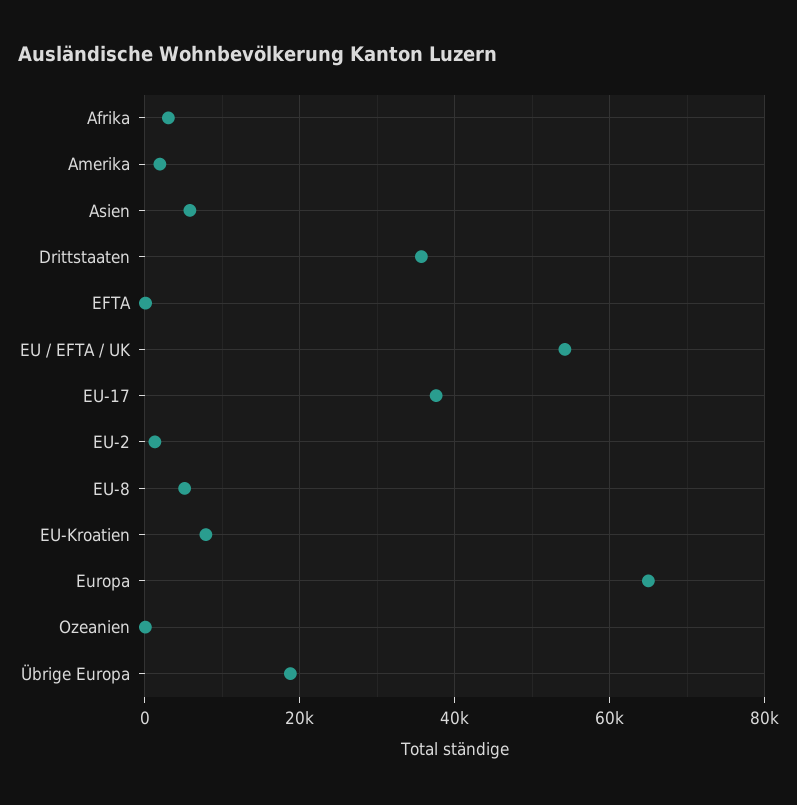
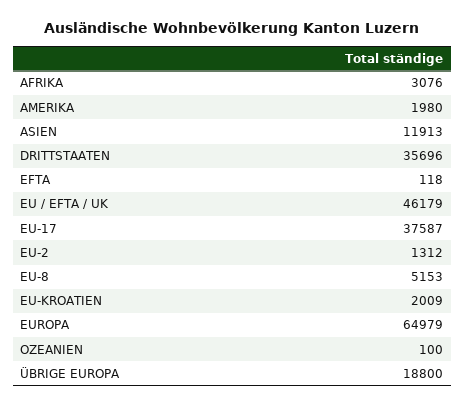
  {
    "Afrika": 3076,
    "Amerika": 1980,
-   "Asien": 6000,
+   "Asien": 11913,
    "Drittstaaten": 35696,
    "EFTA": 118,
-   "EU / EFTA / UK": 54000,
+   "EU / EFTA / UK": 46179,
    "EU-17": 37587,
    "EU-2": 1312,
    "EU-8": 5153,
-   "EU-Kroatien": 8000,
+   "EU-Kroatien": 2009,
    "Europa": 64979,
    "Ozeanien": 100,
    "Übrige Europa": 18800
  }

